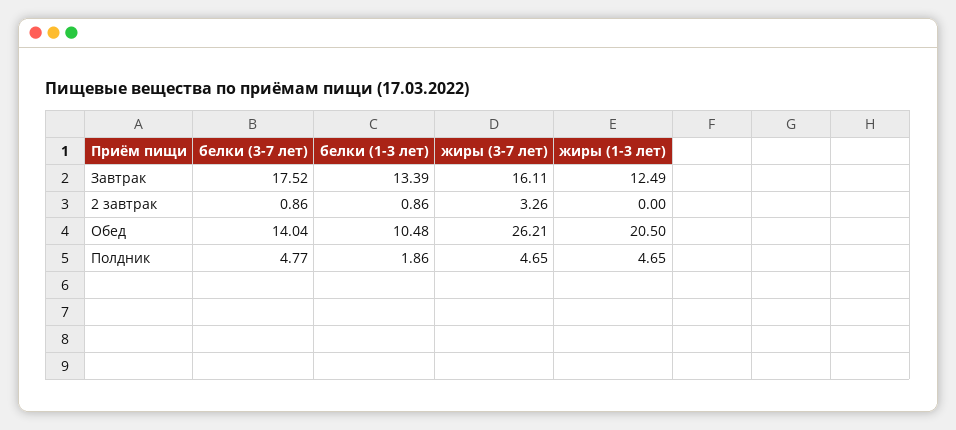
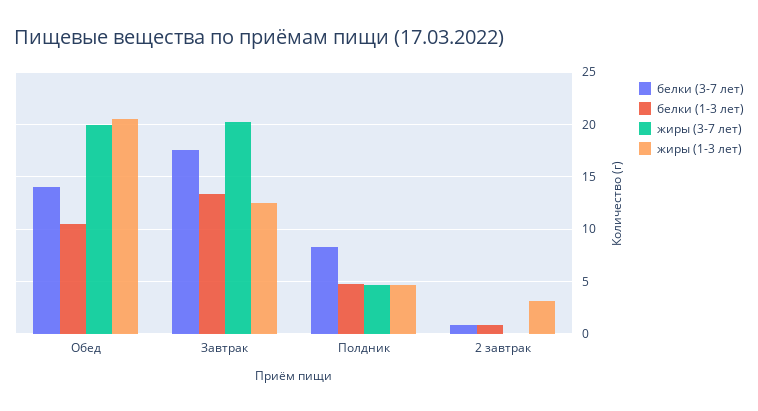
  {
    "белки (3-7 лет)": {
      "Завтрак": 17.52,
      "2 завтрак": 0.86,
      "Обед": 14.04,
-     "Полдник": 4.77
+     "Полдник": 8
    },
    "белки (1-3 лет)": {
      "Завтрак": 13.39,
      "2 завтрак": 0.86,
      "Обед": 10.48,
-     "Полдник": 1.86
+     "Полдник": 5
    },
    "жиры (3-7 лет)": {
-     "Завтрак": 16.11,
+     "Завтрак": 20,
-     "2 завтрак": 3.26,
+     "2 завтрак": 0,
-     "Обед": 26.21,
+     "Обед": 20,
      "Полдник": 4.65
    },
    "жиры (1-3 лет)": {
      "Завтрак": 12.49,
-     "2 завтрак": 0,
+     "2 завтрак": 3,
      "Обед": 20.5,
      "Полдник": 4.65
    }
  }

